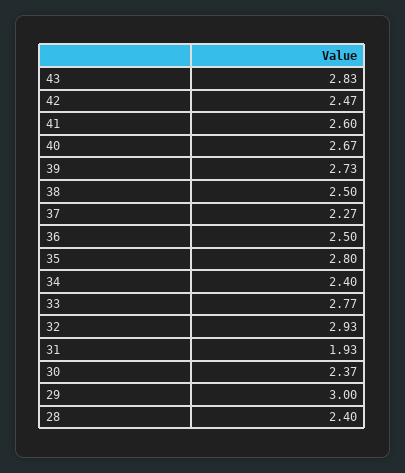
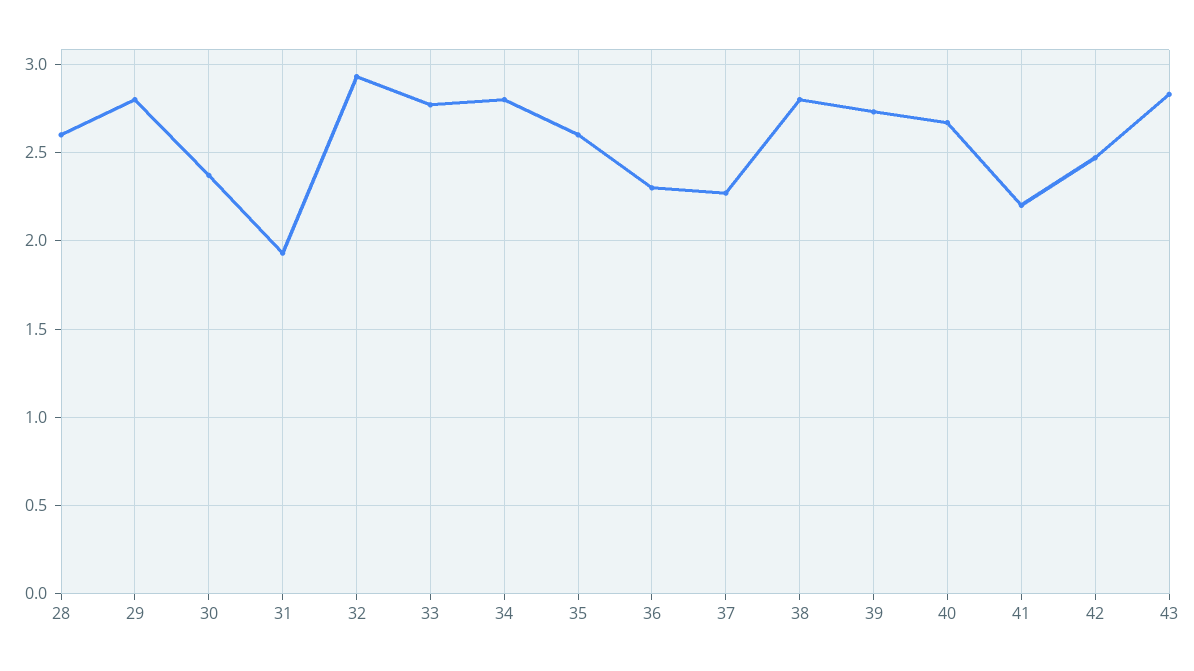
  {
    "43": 2.83,
    "42": 2.47,
-   "41": 2.6,
+   "41": 2.2,
    "40": 2.67,
    "39": 2.73,
-   "38": 2.5,
+   "38": 2.8,
    "37": 2.27,
-   "36": 2.5,
+   "36": 2.3,
-   "35": 2.8,
+   "35": 2.6,
-   "34": 2.4,
+   "34": 2.8,
    "33": 2.77,
    "32": 2.93,
    "31": 1.93,
    "30": 2.37,
-   "29": 3,
+   "29": 2.8,
-   "28": 2.4
+   "28": 2.6
  }

